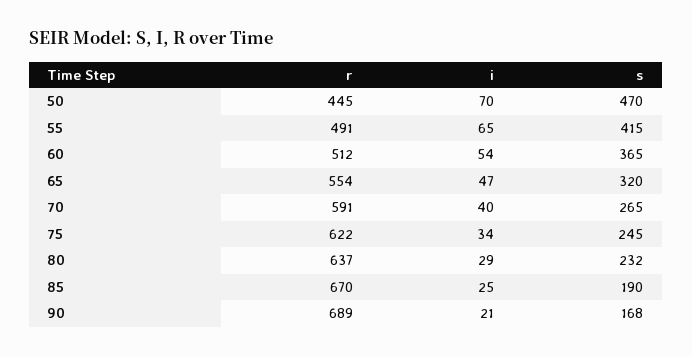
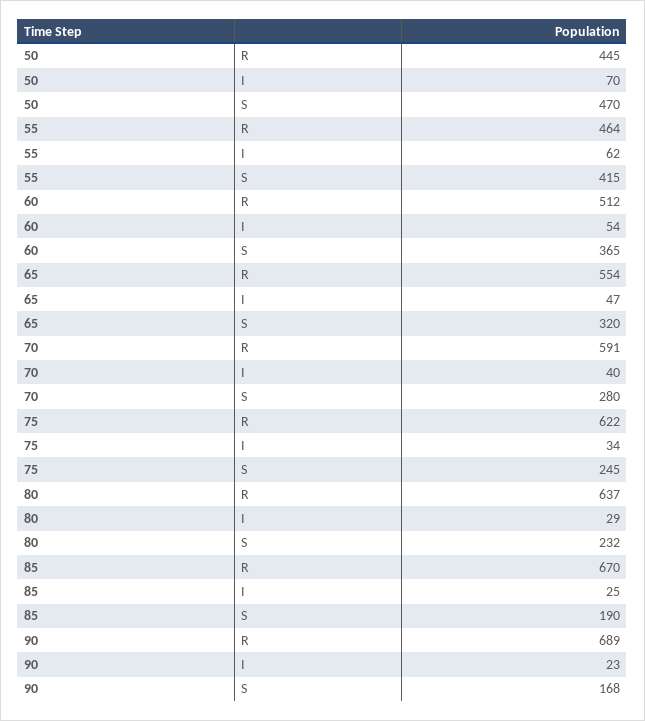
  {
    "r": {
      "50": 445,
-     "55": 491,
+     "55": 464,
      "60": 512,
      "65": 554,
      "70": 591,
      "75": 622,
      "80": 637,
      "85": 670,
      "90": 689
    },
    "i": {
      "50": 70,
-     "55": 65,
+     "55": 62,
      "60": 54,
      "65": 47,
      "70": 40,
      "75": 34,
      "80": 29,
      "85": 25,
-     "90": 21
+     "90": 23
    },
    "s": {
      "50": 470,
      "55": 415,
      "60": 365,
      "65": 320,
-     "70": 265,
+     "70": 280,
      "75": 245,
      "80": 232,
      "85": 190,
      "90": 168
    }
  }

